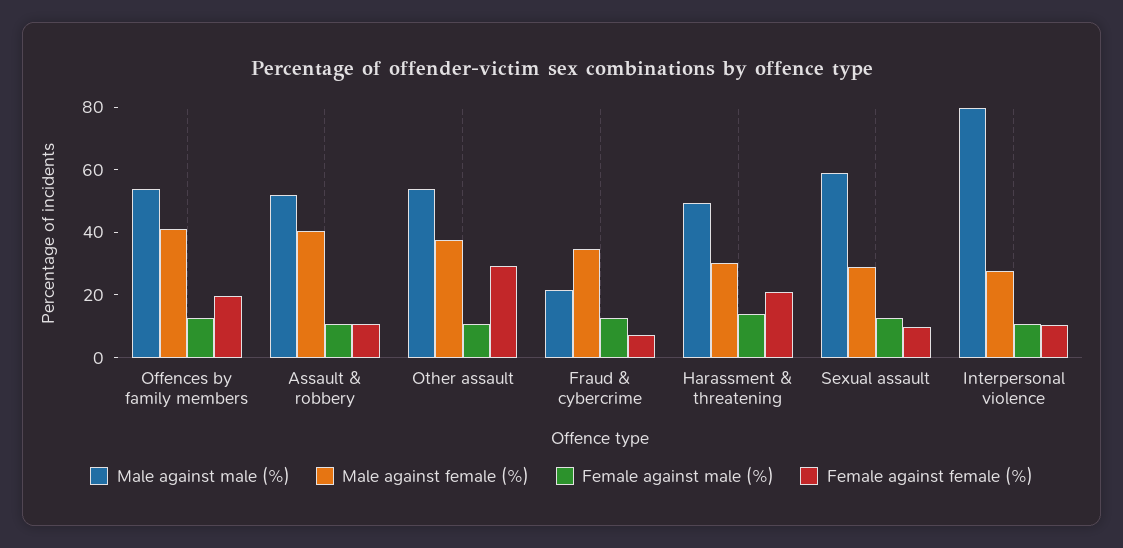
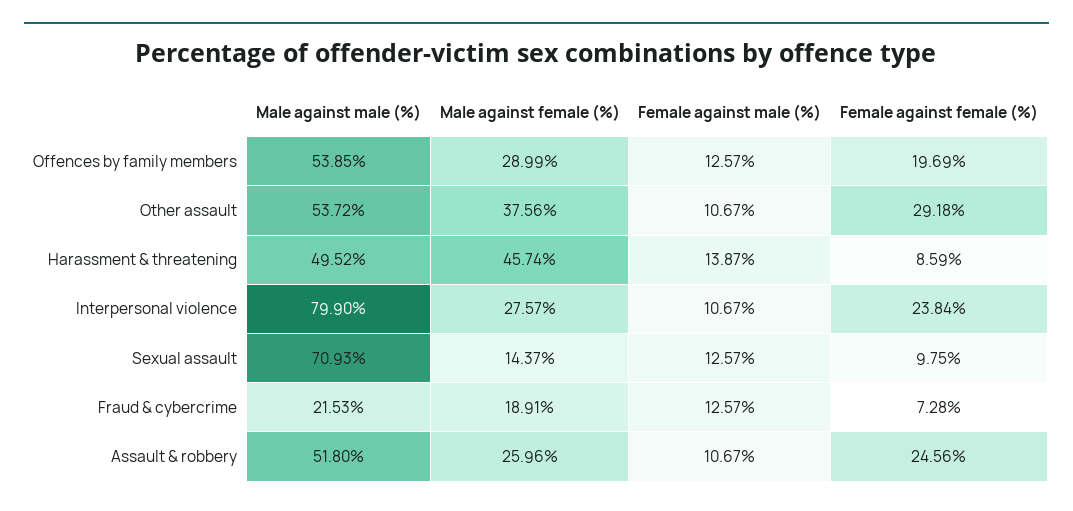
  {
    "Male against male (%)": {
      "Offences by family members": 53.85,
      "Assault & robbery": 51.8,
      "Other assault": 53.72,
      "Fraud & cybercrime": 21.53,
      "Harassment & threatening": 49.52,
-     "Sexual assault": 60,
+     "Sexual assault": 70.93,
      "Interpersonal violence": 79.9
    },
    "Male against female (%)": {
-     "Offences by family members": 40,
+     "Offences by family members": 28.99,
-     "Assault & robbery": 40,
+     "Assault & robbery": 25.96,
      "Other assault": 37.56,
-     "Fraud & cybercrime": 35,
+     "Fraud & cybercrime": 18.91,
-     "Harassment & threatening": 30,
+     "Harassment & threatening": 45.74,
-     "Sexual assault": 30,
+     "Sexual assault": 14.37,
      "Interpersonal violence": 27.57
    },
    "Female against male (%)": {
      "Offences by family members": 12.57,
      "Assault & robbery": 10.67,
      "Other assault": 10.67,
      "Fraud & cybercrime": 12.57,
      "Harassment & threatening": 13.87,
      "Sexual assault": 12.57,
      "Interpersonal violence": 10.67
    },
    "Female against female (%)": {
      "Offences by family members": 19.69,
-     "Assault & robbery": 10,
+     "Assault & robbery": 24.56,
      "Other assault": 29.18,
      "Fraud & cybercrime": 7.28,
-     "Harassment & threatening": 20,
+     "Harassment & threatening": 8.59,
      "Sexual assault": 9.75,
-     "Interpersonal violence": 10
+     "Interpersonal violence": 23.84
    }
  }

